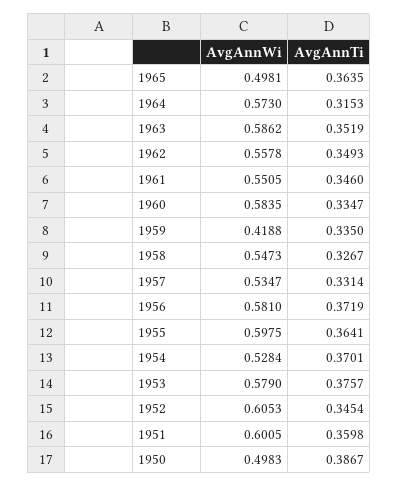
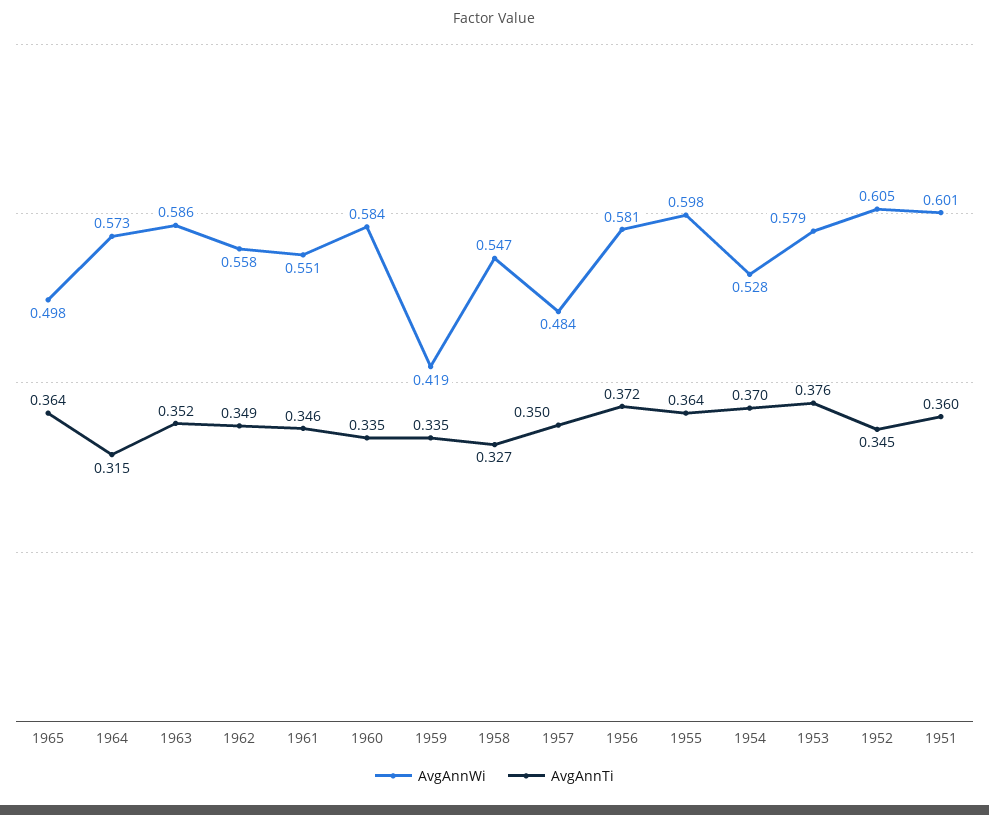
  {
    "AvgAnnWi": {
      "1965": 0.4981,
      "1964": 0.573,
      "1963": 0.5862,
      "1962": 0.5578,
      "1961": 0.5505,
      "1960": 0.5835,
      "1959": 0.4188,
      "1958": 0.5473,
-     "1957": 0.5347,
+     "1957": 0.484,
      "1956": 0.581,
      "1955": 0.5975,
      "1954": 0.5284,
      "1953": 0.579,
      "1952": 0.6053,
-     "1951": 0.6005,
+     "1951": 0.6005
-     "1950": 0.4983
    },
    "AvgAnnTi": {
      "1965": 0.3635,
      "1964": 0.3153,
      "1963": 0.3519,
      "1962": 0.3493,
      "1961": 0.346,
      "1960": 0.3347,
      "1959": 0.335,
      "1958": 0.3267,
-     "1957": 0.3314,
+     "1957": 0.35,
      "1956": 0.3719,
      "1955": 0.3641,
      "1954": 0.3701,
      "1953": 0.3757,
      "1952": 0.3454,
-     "1951": 0.3598,
+     "1951": 0.3598
-     "1950": 0.3867
    }
  }

